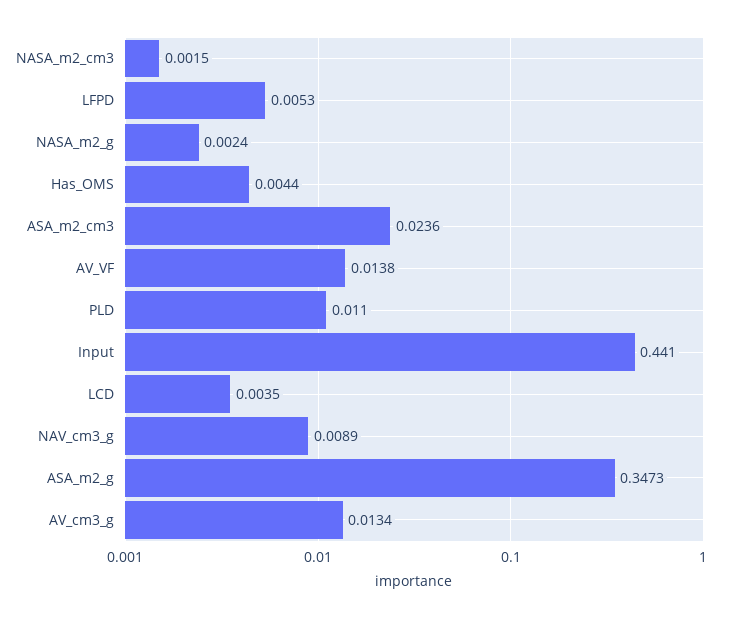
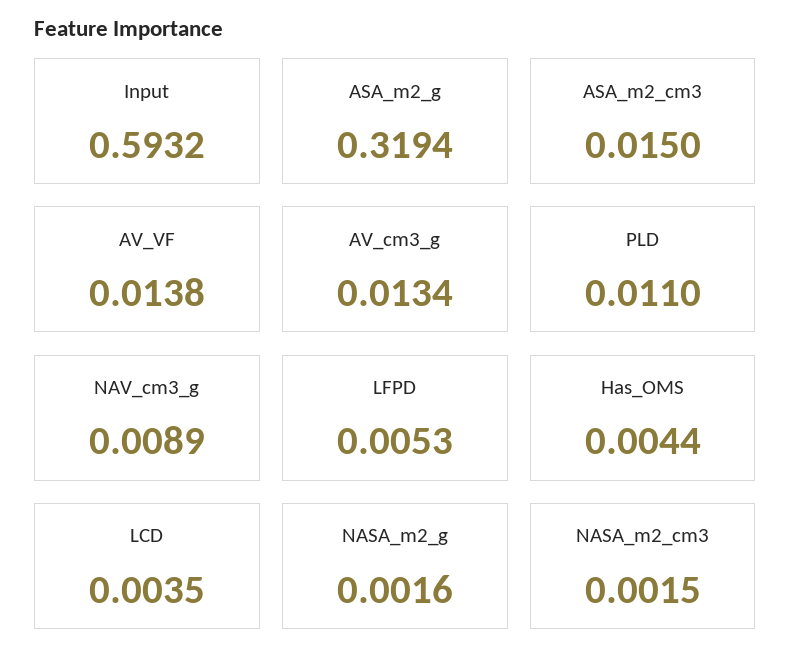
  {
    "NASA_m2_cm3": 0.0015,
    "LFPD": 0.0053,
-   "NASA_m2_g": 0.0024,
+   "NASA_m2_g": 0.0016,
    "Has_OMS": 0.0044,
-   "ASA_m2_cm3": 0.0236,
+   "ASA_m2_cm3": 0.015,
    "AV_VF": 0.0138,
    "PLD": 0.011,
-   "Input": 0.441,
+   "Input": 0.5932,
    "LCD": 0.0035,
    "NAV_cm3_g": 0.0089,
-   "ASA_m2_g": 0.3473,
+   "ASA_m2_g": 0.3194,
    "AV_cm3_g": 0.0134
  }

